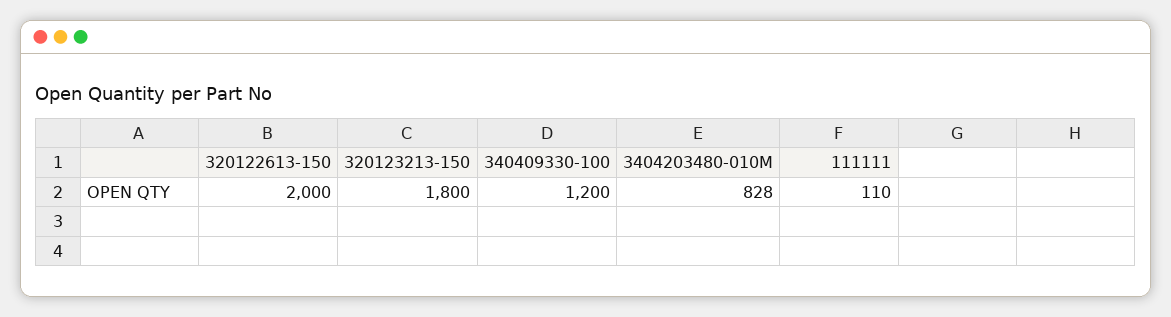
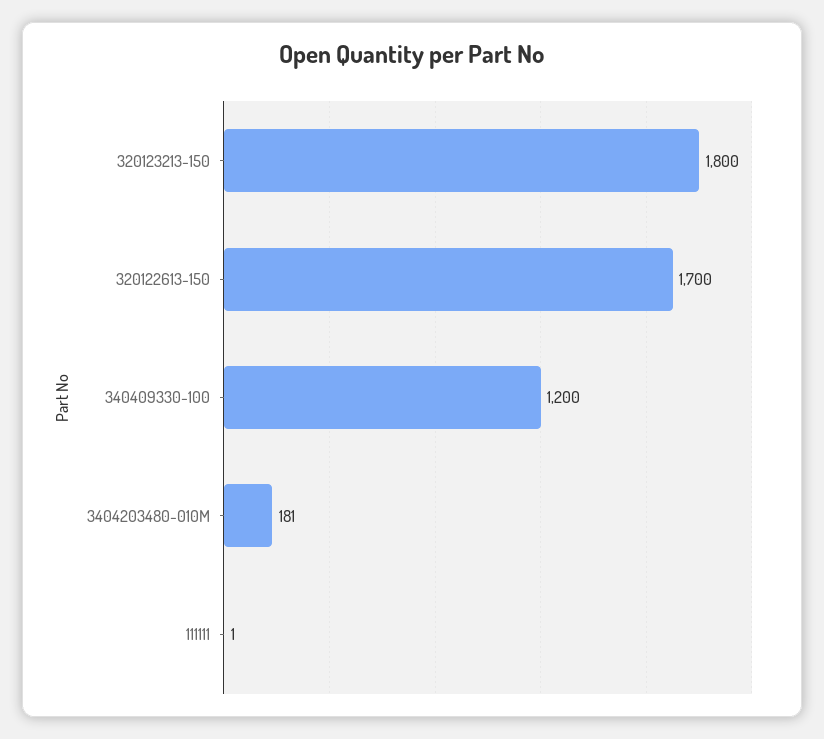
  {
-   "320122613-150": 2000,
+   "320122613-150": 1700,
    "320123213-150": 1800,
    "340409330-100": 1200,
-   "3404203480-010M": 828,
+   "3404203480-010M": 181,
-   "111111": 110
+   "111111": 1
  }

